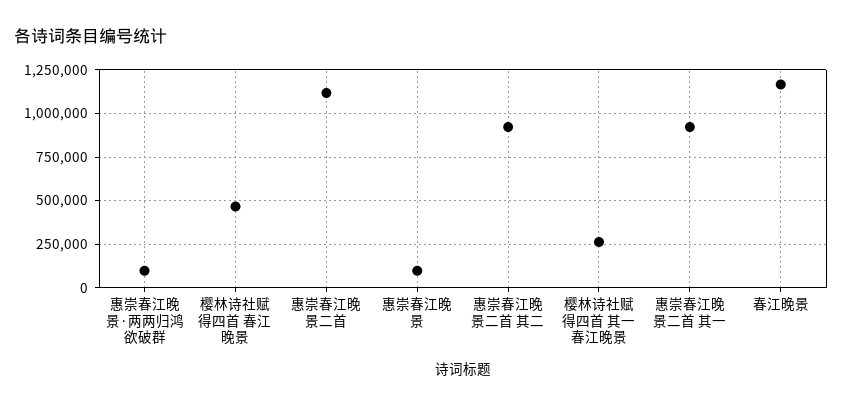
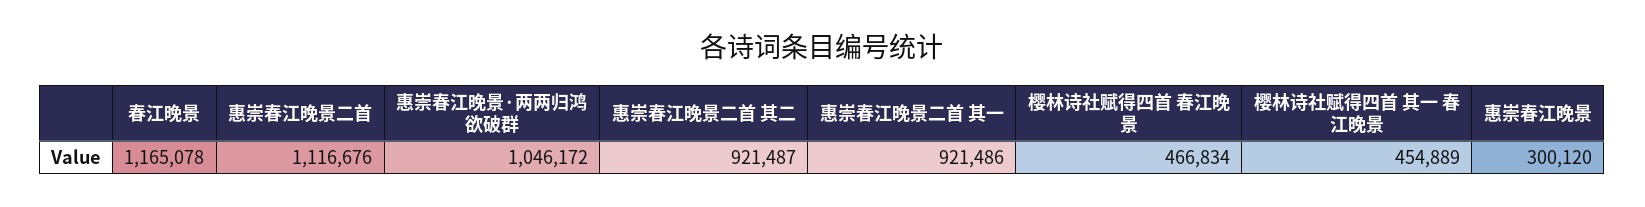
  {
-   "惠崇春江晚景·两两归鸿欲破群": 100000,
+   "惠崇春江晚景·两两归鸿欲破群": 1046172,
    "樱林诗社赋得四首 春江晚景": 466834,
    "惠崇春江晚景二首": 1116676,
-   "惠崇春江晚景": 100000,
+   "惠崇春江晚景": 300120,
    "惠崇春江晚景二首 其二": 921487,
-   "樱林诗社赋得四首 其一 春江晚景": 250000,
+   "樱林诗社赋得四首 其一 春江晚景": 454889,
    "惠崇春江晚景二首 其一": 921486,
    "春江晚景": 1165078
  }

